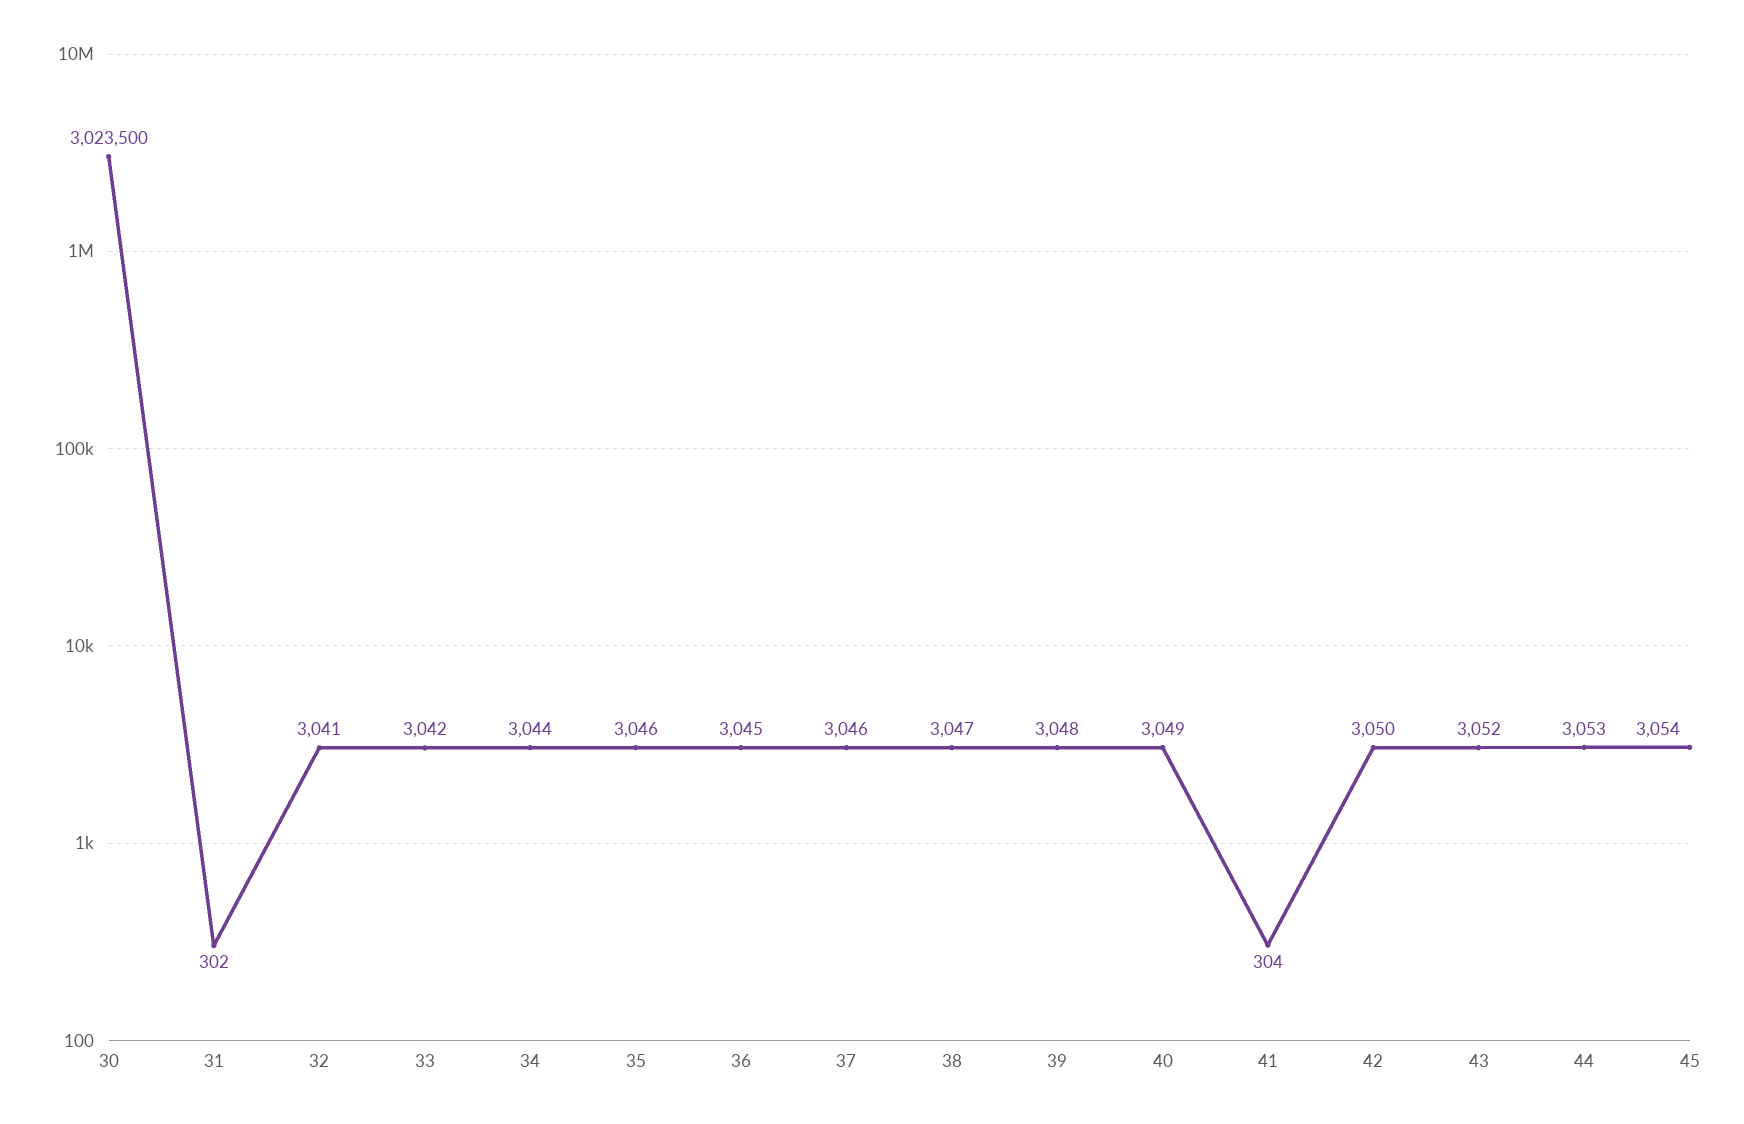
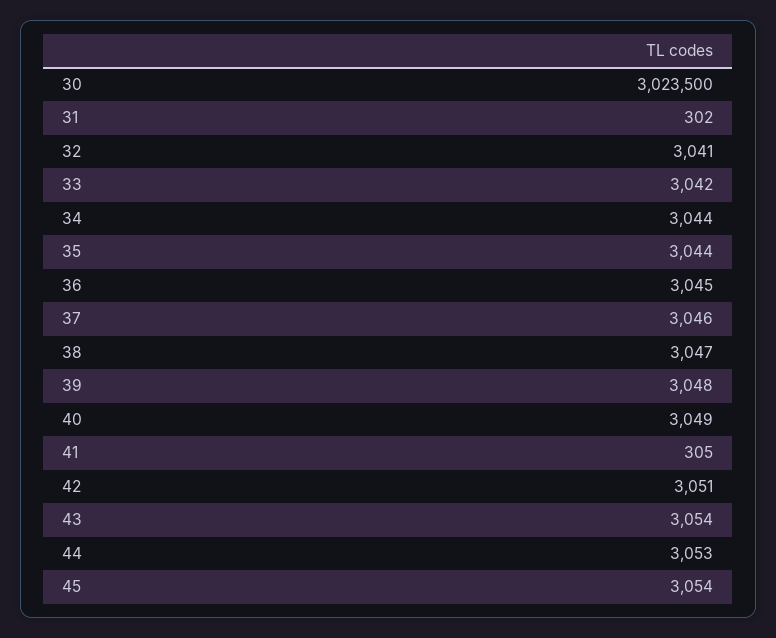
  {
    "30": 3023500,
    "31": 302,
    "32": 3041,
    "33": 3042,
    "34": 3044,
-   "35": 3046,
+   "35": 3044,
    "36": 3045,
    "37": 3046,
    "38": 3047,
    "39": 3048,
    "40": 3049,
-   "41": 304,
+   "41": 305,
-   "42": 3050,
+   "42": 3051,
-   "43": 3052,
+   "43": 3054,
    "44": 3053,
    "45": 3054
  }

